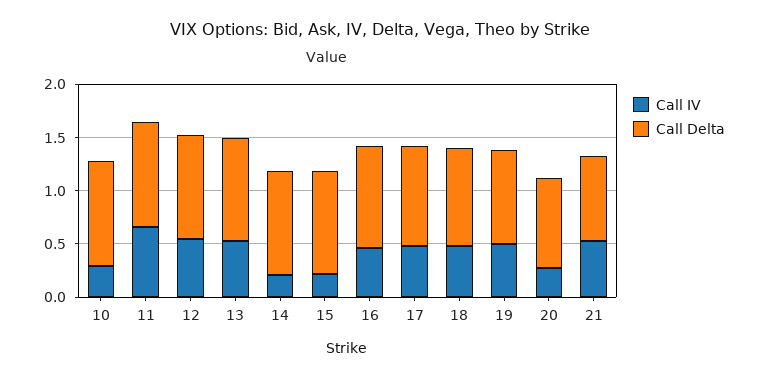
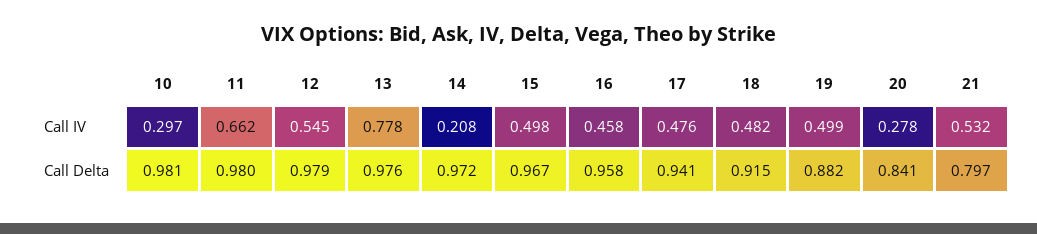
  {
    "Call IV": {
      "10": 0.297,
      "11": 0.662,
      "12": 0.545,
-     "13": 0.5,
+     "13": 0.778,
      "14": 0.208,
-     "15": 0.2,
+     "15": 0.498,
      "16": 0.458,
      "17": 0.476,
      "18": 0.482,
      "19": 0.499,
      "20": 0.278,
      "21": 0.532
    },
    "Call Delta": {
      "10": 0.981,
      "11": 0.98,
      "12": 0.979,
      "13": 0.976,
      "14": 0.972,
      "15": 0.967,
      "16": 0.958,
      "17": 0.941,
      "18": 0.915,
      "19": 0.882,
      "20": 0.841,
      "21": 0.797
    }
  }

